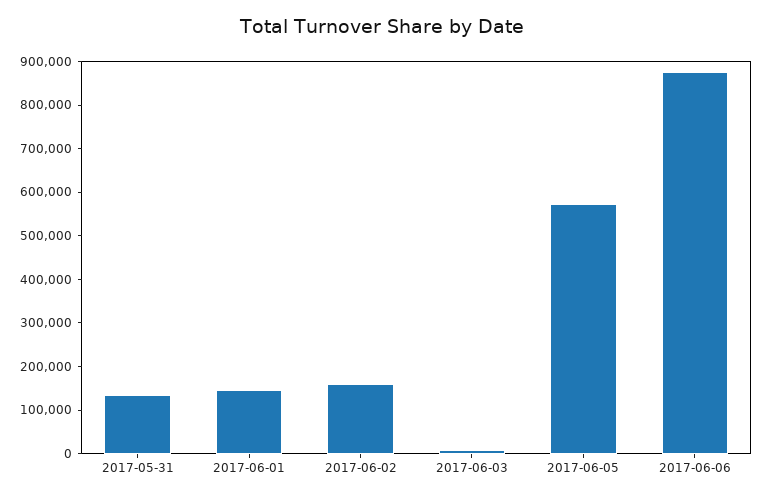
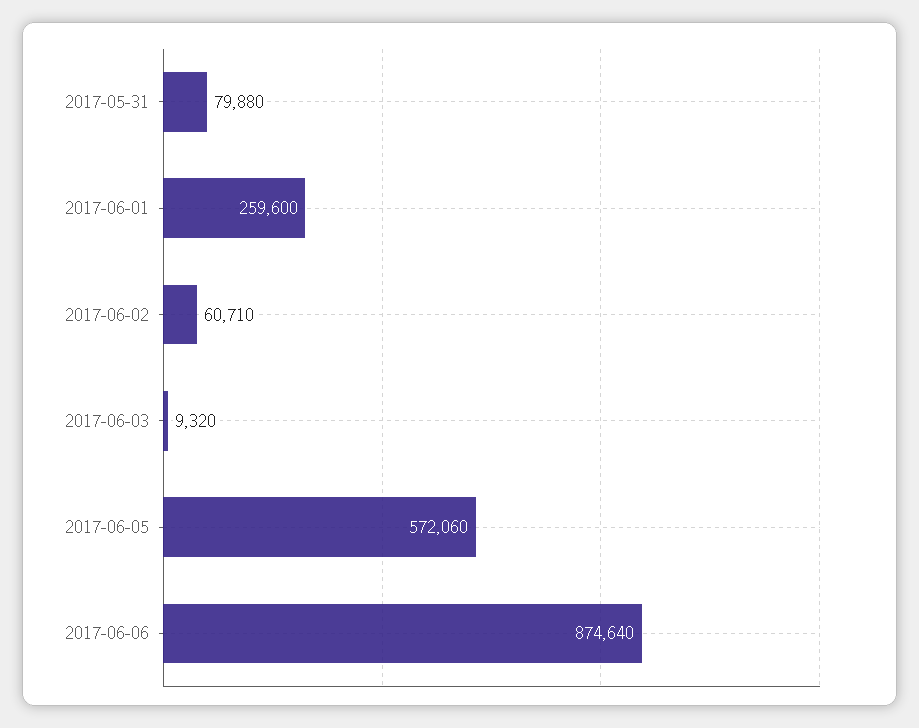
  {
-   "2017-05-31": 140000,
+   "2017-05-31": 79880,
-   "2017-06-01": 140000,
+   "2017-06-01": 259600,
-   "2017-06-02": 160000,
+   "2017-06-02": 60710,
    "2017-06-03": 9320,
    "2017-06-05": 572060,
    "2017-06-06": 874640
  }

